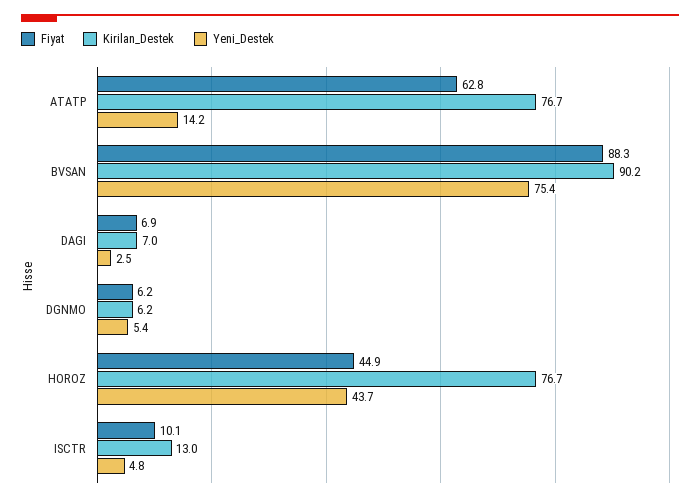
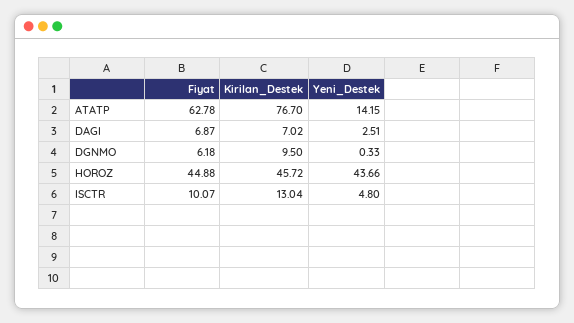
  {
    "Fiyat": {
      "ATATP": 62.78,
-     "BVSAN": 88.3,
      "DAGI": 6.87,
      "DGNMO": 6.18,
      "HOROZ": 44.88,
      "ISCTR": 10.07
    },
    "Kirilan_Destek": {
      "ATATP": 76.7,
-     "BVSAN": 90.2,
      "DAGI": 7.02,
-     "DGNMO": 6.2,
+     "DGNMO": 9.5,
-     "HOROZ": 76.7,
+     "HOROZ": 45.72,
      "ISCTR": 13.04
    },
    "Yeni_Destek": {
      "ATATP": 14.15,
-     "BVSAN": 75.4,
      "DAGI": 2.51,
-     "DGNMO": 5.4,
+     "DGNMO": 0.33,
      "HOROZ": 43.66,
      "ISCTR": 4.8
    }
  }

